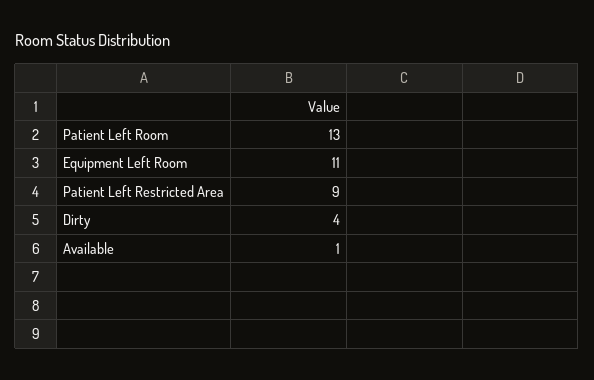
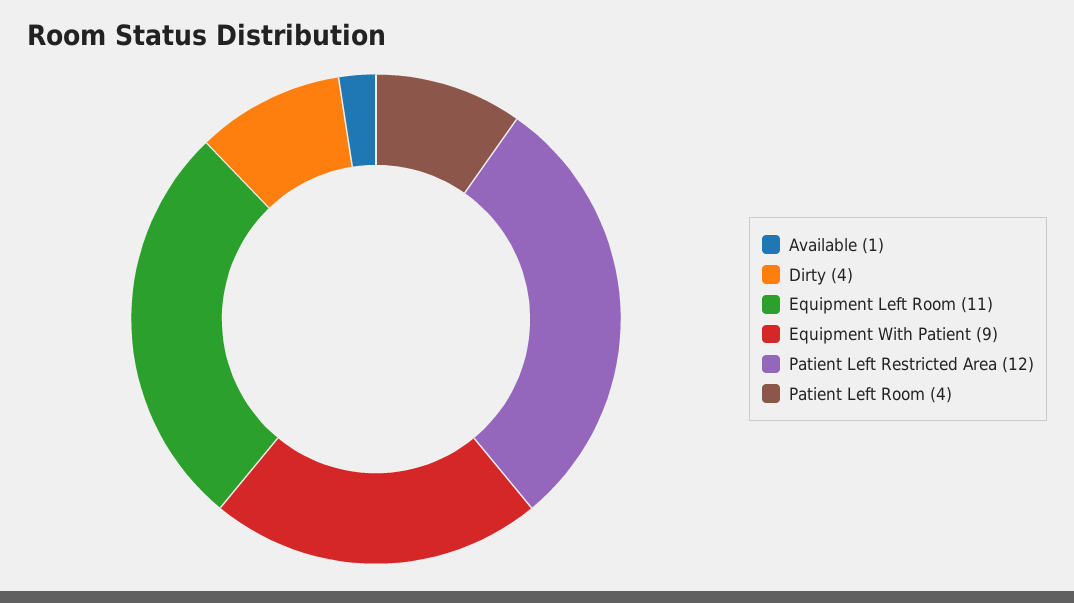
  {
-   "Patient Left Room": 13,
+   "Patient Left Room": 4,
    "Equipment Left Room": 11,
-   "Patient Left Restricted Area": 9,
+   "Patient Left Restricted Area": 12,
    "Dirty": 4,
-   "Available": 1
+   "Available": 1,
+   "Equipment With Patient": 9
  }

